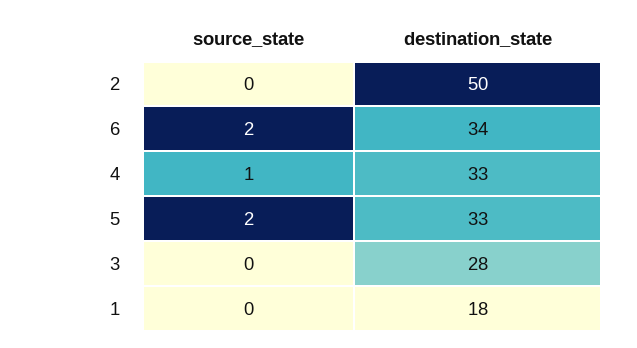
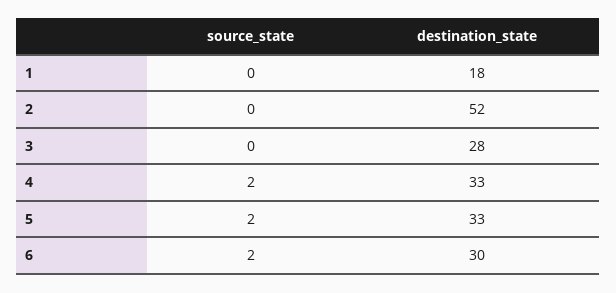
  {
    "source_state": {
      "2": 0,
      "6": 2,
-     "4": 1,
+     "4": 2,
      "5": 2,
      "3": 0,
      "1": 0
    },
    "destination_state": {
-     "2": 50,
+     "2": 52,
-     "6": 34,
+     "6": 30,
      "4": 33,
      "5": 33,
      "3": 28,
      "1": 18
    }
  }

